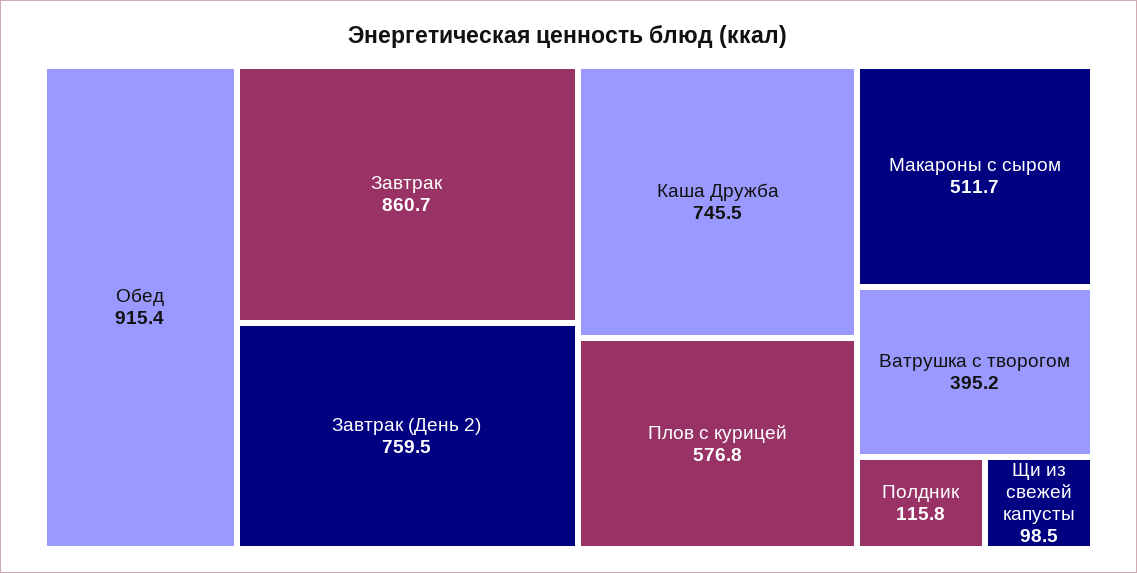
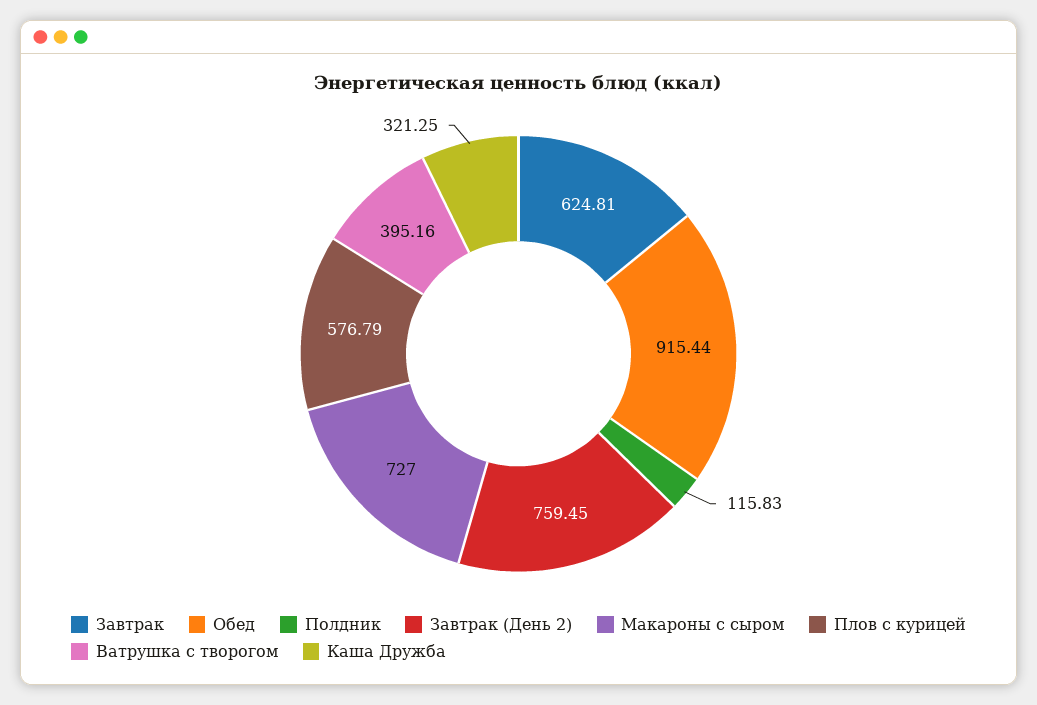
  {
    "Обед": 915.44,
-   "Завтрак": 860.7,
+   "Завтрак": 624.81,
    "Завтрак (День 2)": 759.45,
-   "Каша Дружба": 745.5,
+   "Каша Дружба": 321.25,
    "Плов с курицей": 576.79,
-   "Макароны с сыром": 511.7,
+   "Макароны с сыром": 727,
    "Ватрушка с творогом": 395.16,
-   "Полдник": 115.83,
+   "Полдник": 115.83
-   "Щи из свежей капусты": 98.5
  }

